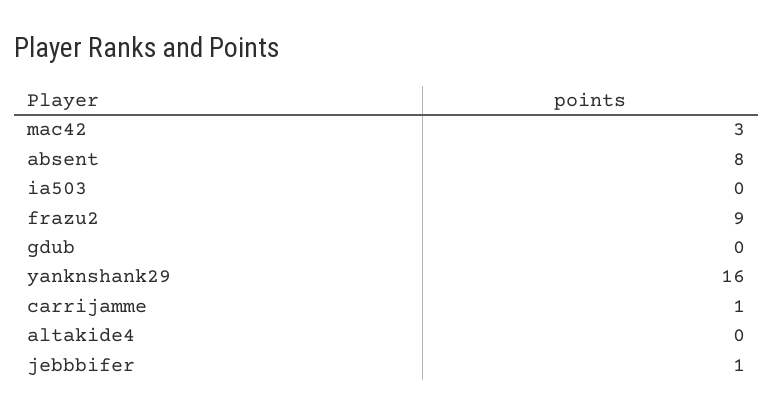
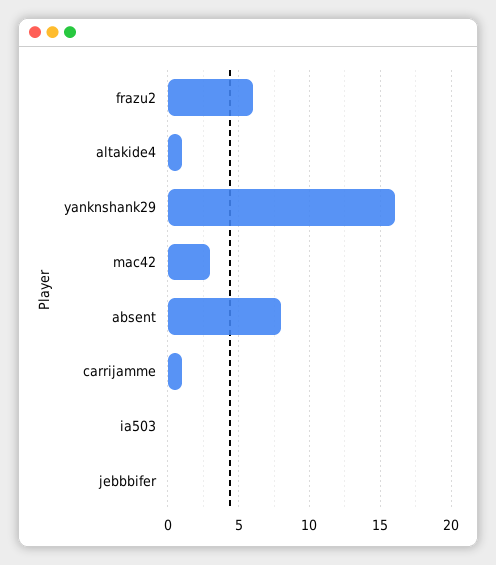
  {
    "mac42": 3,
    "absent": 8,
    "ia503": 0,
-   "frazu2": 9,
+   "frazu2": 6,
-   "gdub": 0,
    "yanknshank29": 16,
    "carrijamme": 1,
-   "altakide4": 0,
+   "altakide4": 1,
-   "jebbbifer": 1
+   "jebbbifer": 0
  }

